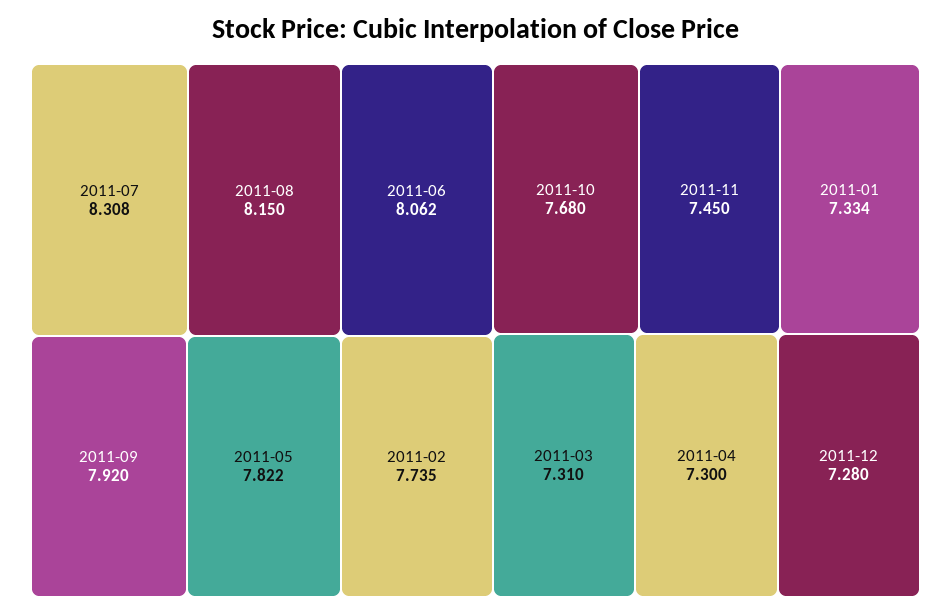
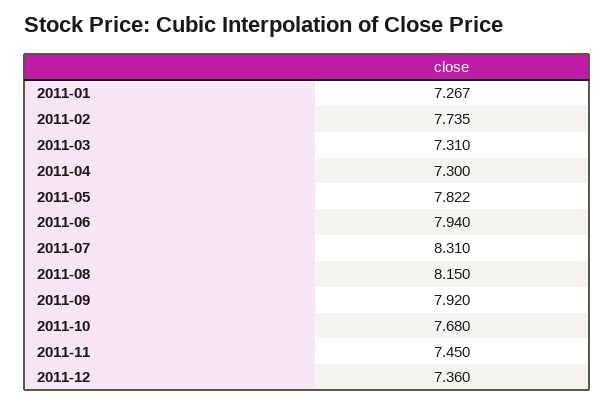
  {
-   "2011-07": 8.308,
+   "2011-07": 8.31,
    "2011-08": 8.15,
-   "2011-06": 8.062,
+   "2011-06": 7.94,
    "2011-09": 7.92,
    "2011-05": 7.822,
    "2011-02": 7.735,
    "2011-10": 7.68,
    "2011-11": 7.45,
-   "2011-01": 7.334,
+   "2011-01": 7.267,
    "2011-03": 7.31,
    "2011-04": 7.3,
-   "2011-12": 7.28
+   "2011-12": 7.36
  }

